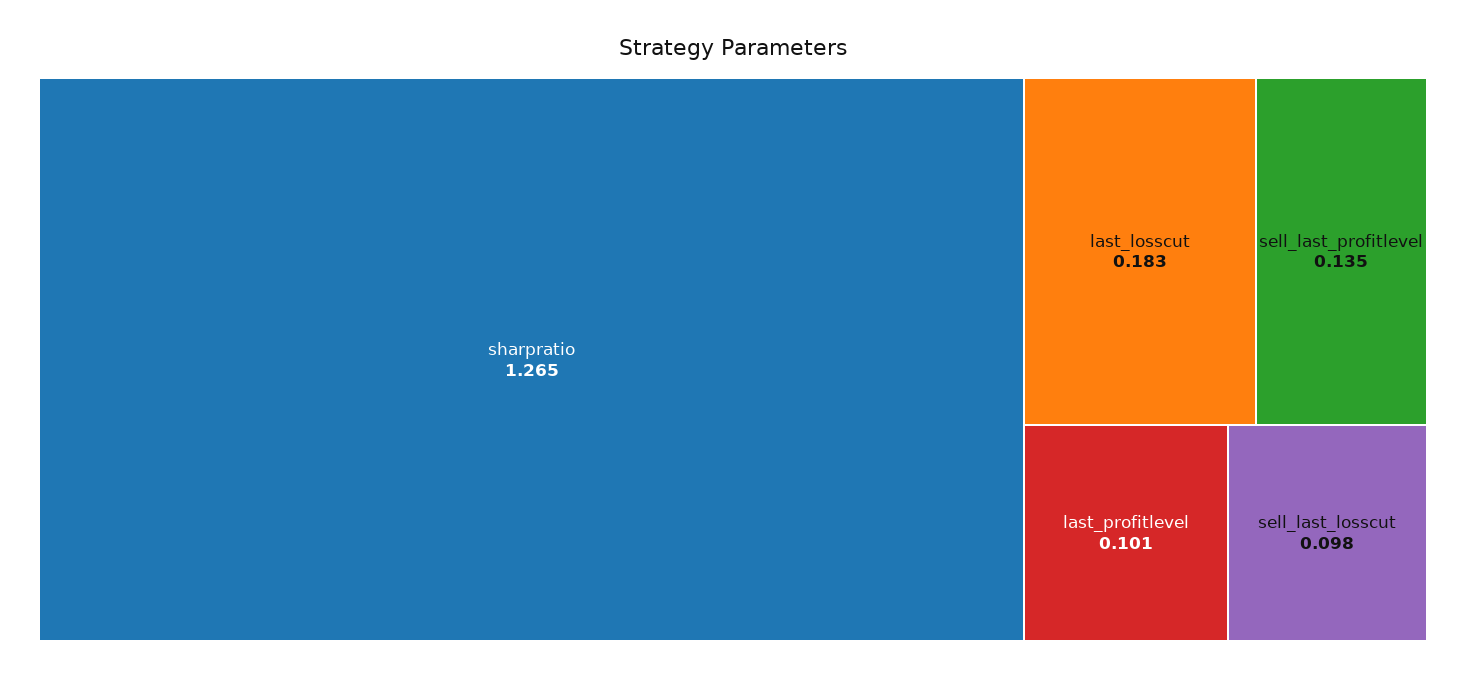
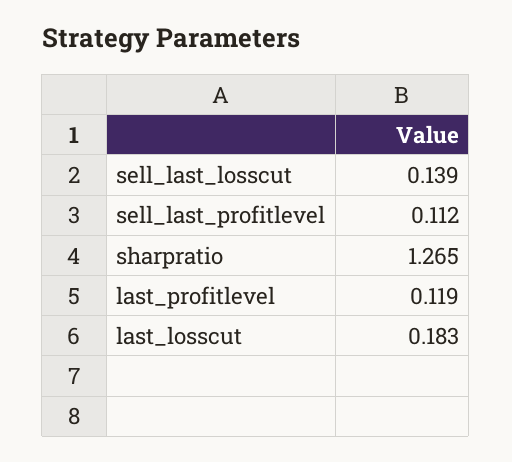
  {
    "sharpratio": 1.265,
    "last_losscut": 0.183,
-   "sell_last_profitlevel": 0.135,
+   "sell_last_profitlevel": 0.112,
-   "last_profitlevel": 0.101,
+   "last_profitlevel": 0.119,
-   "sell_last_losscut": 0.098
+   "sell_last_losscut": 0.139
  }

